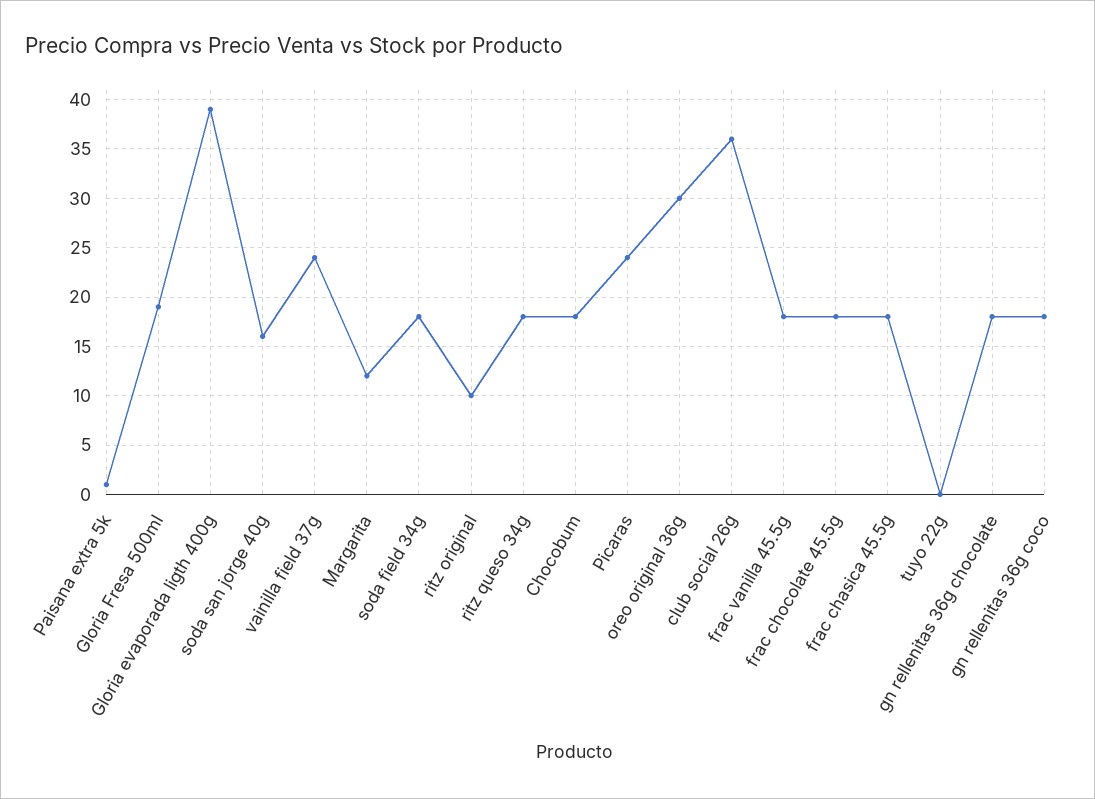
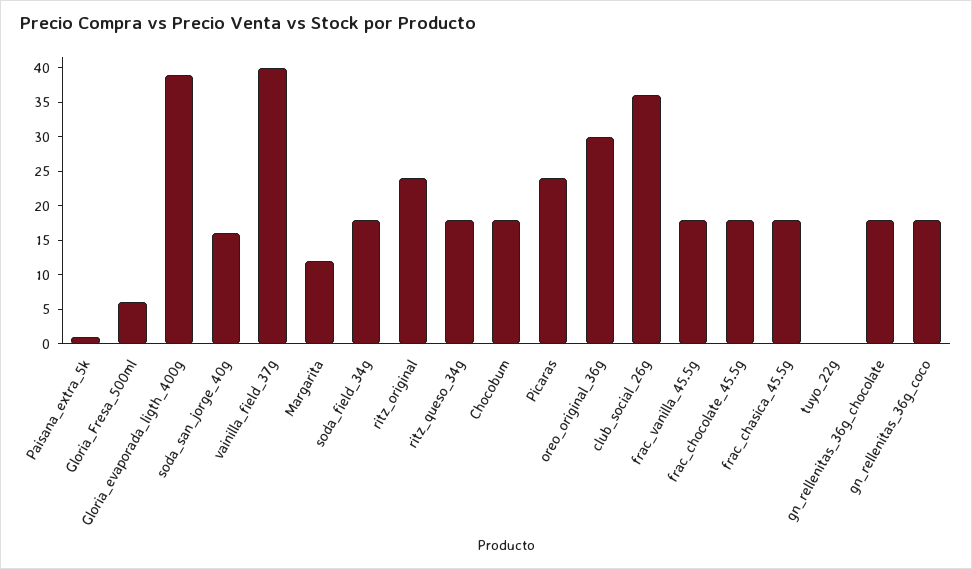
  {
    "Paisana extra 5k": 1,
-   "Gloria Fresa 500ml": 19,
+   "Gloria Fresa 500ml": 5,
    "Gloria evaporada ligth 400g": 39,
    "soda san jorge 40g": 16,
-   "vainilla field 37g": 24,
+   "vainilla field 37g": 40,
    "Margarita": 12,
    "soda field 34g": 18,
-   "ritz original": 10,
+   "ritz original": 25,
    "ritz queso 34g": 18,
    "Chocobum": 18,
    "Picaras": 24,
    "oreo original 36g": 30,
    "club social 26g": 36,
    "frac vanilla 45.5g": 18,
    "frac chocolate 45.5g": 18,
    "frac chasica 45.5g": 18,
    "tuyo 22g": 0,
    "gn rellenitas 36g chocolate": 18,
    "gn rellenitas 36g coco": 18
  }

